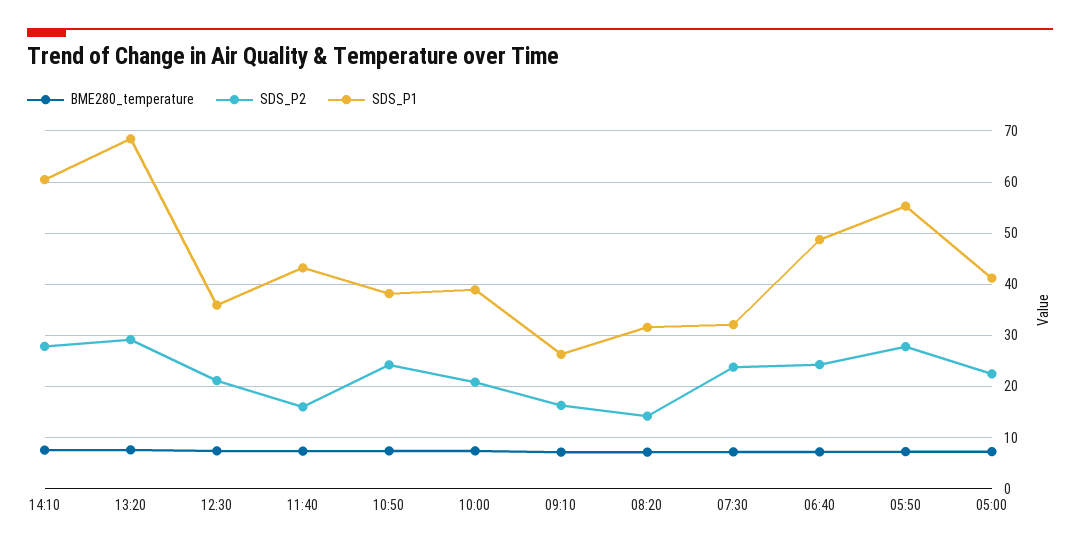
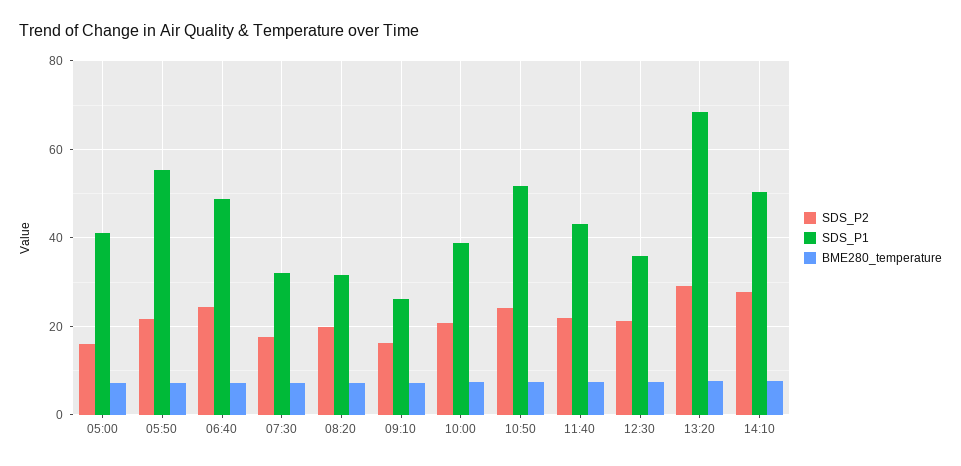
  {
    "BME280_temperature": {
      "14:10": 8,
      "13:20": 8,
      "12:30": 8,
      "11:40": 8,
      "10:50": 8,
      "10:00": 8,
      "09:10": 8,
      "08:20": 8,
      "07:30": 8,
      "06:40": 8,
      "05:50": 8,
      "05:00": 8
    },
    "SDS_P2": {
      "14:10": 28,
      "13:20": 30,
      "12:30": 22,
-     "11:40": 16,
+     "11:40": 22,
      "10:50": 24,
      "10:00": 20,
      "09:10": 16,
-     "08:20": 14,
+     "08:20": 20,
-     "07:30": 24,
+     "07:30": 18,
      "06:40": 24,
-     "05:50": 28,
+     "05:50": 22,
-     "05:00": 22
+     "05:00": 16
    },
    "SDS_P1": {
-     "14:10": 60,
+     "14:10": 50,
      "13:20": 68,
      "12:30": 36,
      "11:40": 44,
-     "10:50": 38,
+     "10:50": 52,
      "10:00": 38,
      "09:10": 26,
      "08:20": 32,
      "07:30": 32,
      "06:40": 48,
      "05:50": 56,
      "05:00": 42
    }
  }

